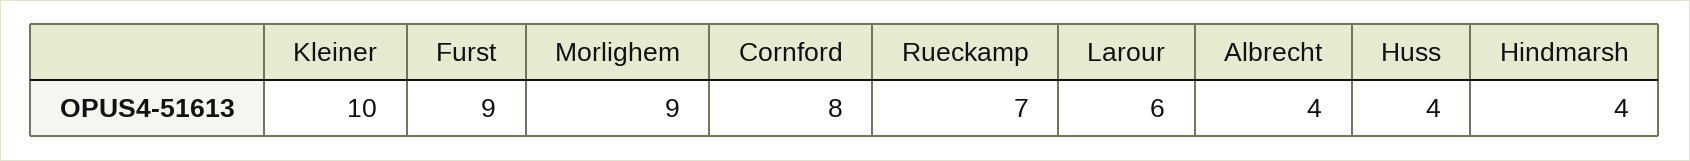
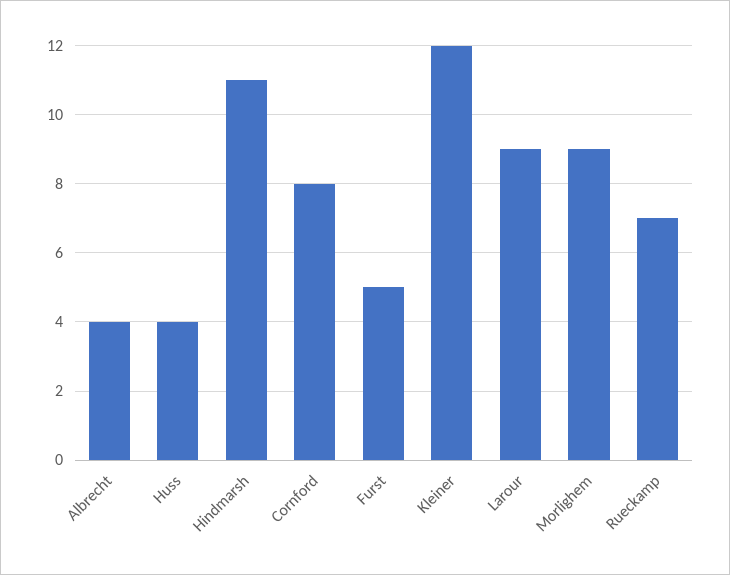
  {
-   "Kleiner": 10,
+   "Kleiner": 12,
-   "Furst": 9,
+   "Furst": 5,
    "Morlighem": 9,
    "Cornford": 8,
    "Rueckamp": 7,
-   "Larour": 6,
+   "Larour": 9,
    "Albrecht": 4,
    "Huss": 4,
-   "Hindmarsh": 4
+   "Hindmarsh": 11
  }

